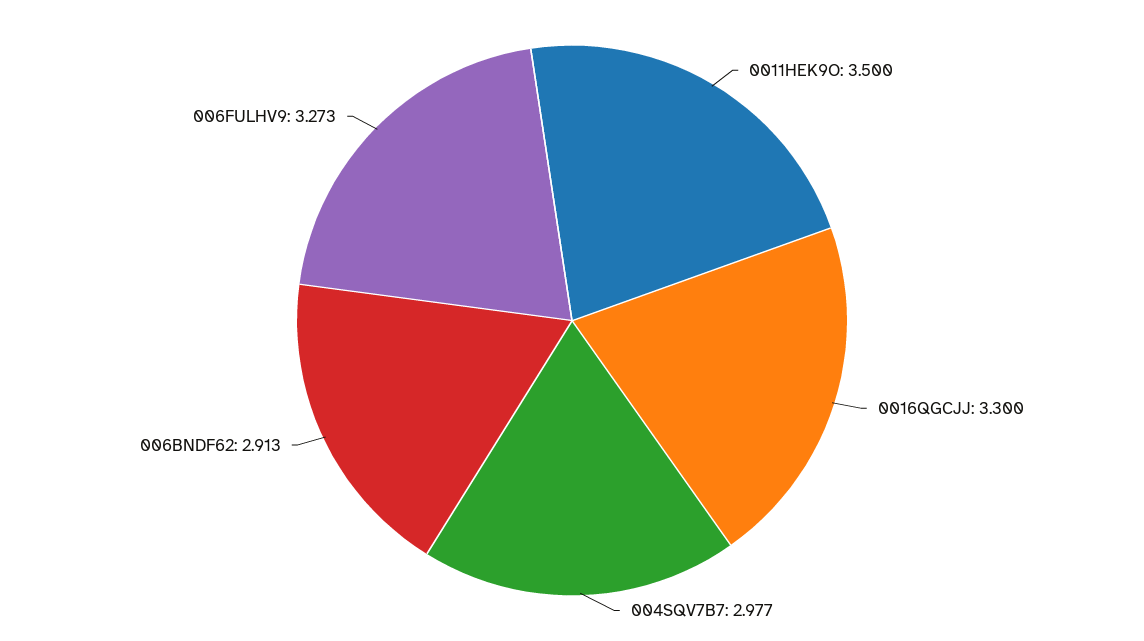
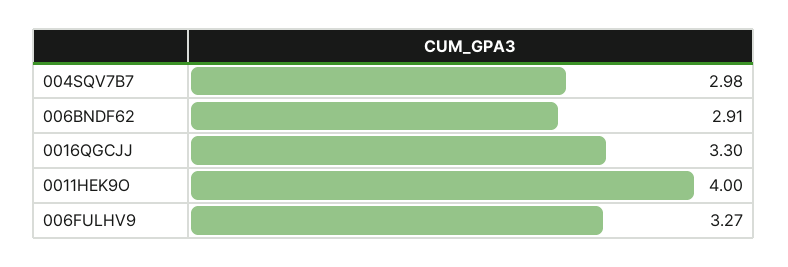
  {
-   "0011HEK9O": 3.5,
+   "0011HEK9O": 4,
    "0016QGCJJ": 3.3,
    "004SQV7B7": 2.977,
    "006BNDF62": 2.913,
    "006FULHV9": 3.273
  }

